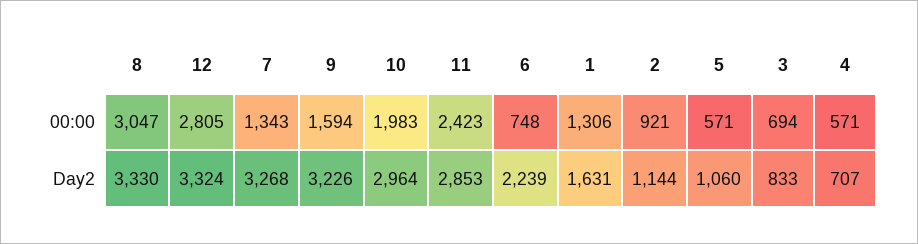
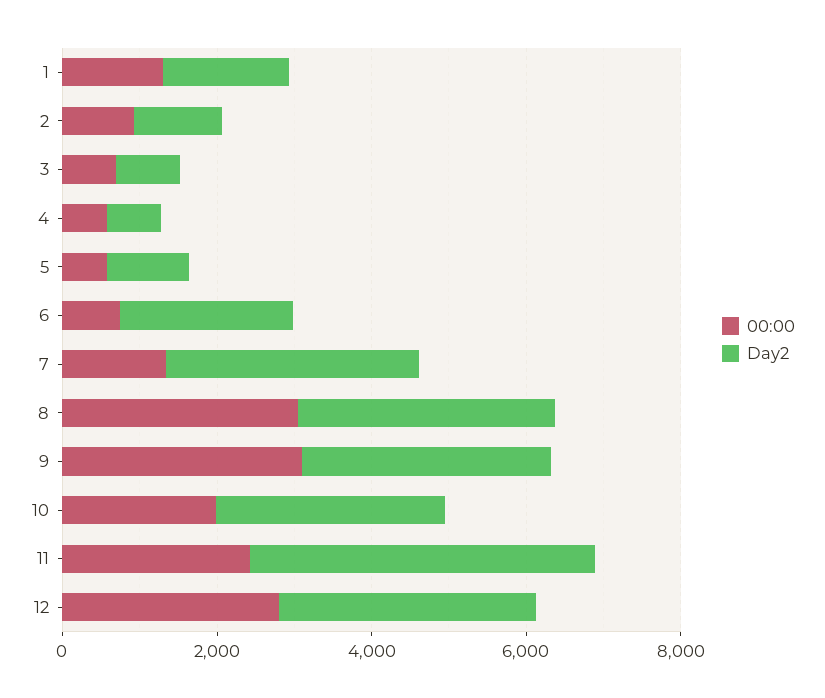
  {
    "00:00": {
      "8": 3047,
      "12": 2805,
      "7": 1343,
-     "9": 1594,
+     "9": 3000,
      "10": 1983,
      "11": 2423,
      "6": 748,
      "1": 1306,
      "2": 921,
      "5": 571,
      "3": 694,
      "4": 571
    },
    "Day2": {
      "8": 3330,
      "12": 3324,
      "7": 3268,
      "9": 3226,
      "10": 2964,
-     "11": 2853,
+     "11": 4500,
      "6": 2239,
      "1": 1631,
      "2": 1144,
      "5": 1060,
      "3": 833,
      "4": 707
    }
  }

